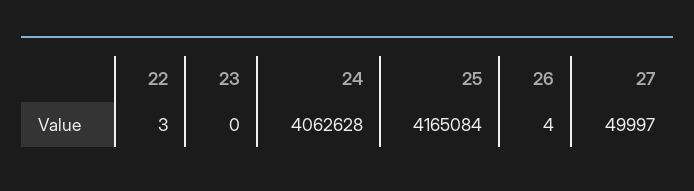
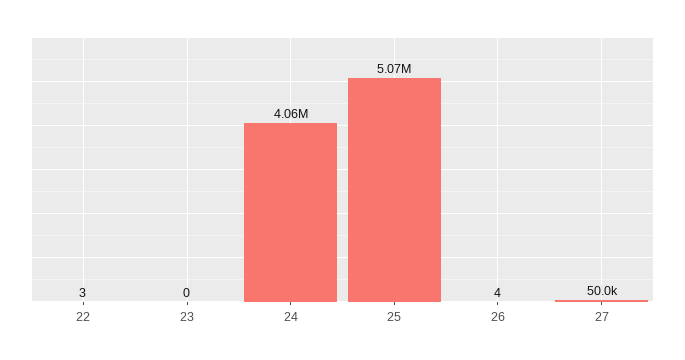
  {
    "22": 3,
    "23": 0,
    "24": 4062628,
-   "25": 4165084,
+   "25": 5070000,
    "26": 4,
    "27": 49997
  }

